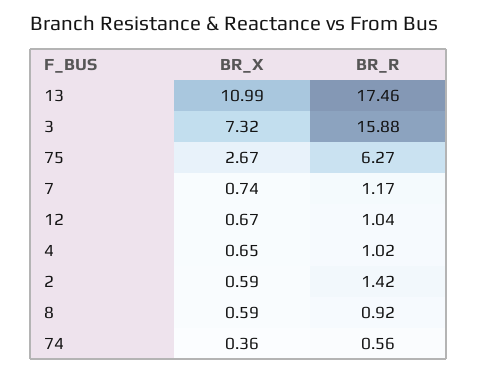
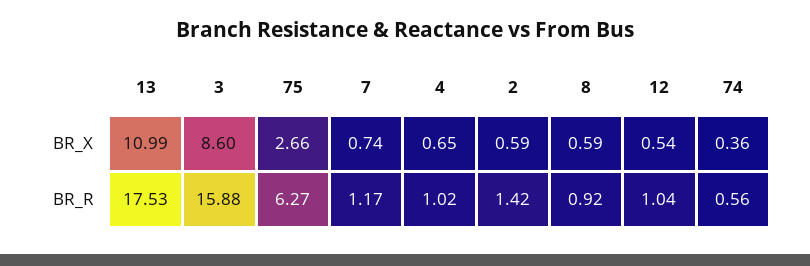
  {
    "BR_X": {
      "13": 10.99,
-     "3": 7.32,
+     "3": 8.6,
-     "75": 2.67,
+     "75": 2.66,
      "7": 0.74,
-     "12": 0.67,
+     "12": 0.54,
      "4": 0.65,
      "2": 0.59,
      "8": 0.59,
      "74": 0.36
    },
    "BR_R": {
-     "13": 17.46,
+     "13": 17.53,
      "3": 15.88,
      "75": 6.27,
      "7": 1.17,
      "12": 1.04,
      "4": 1.02,
      "2": 1.42,
      "8": 0.92,
      "74": 0.56
    }
  }

